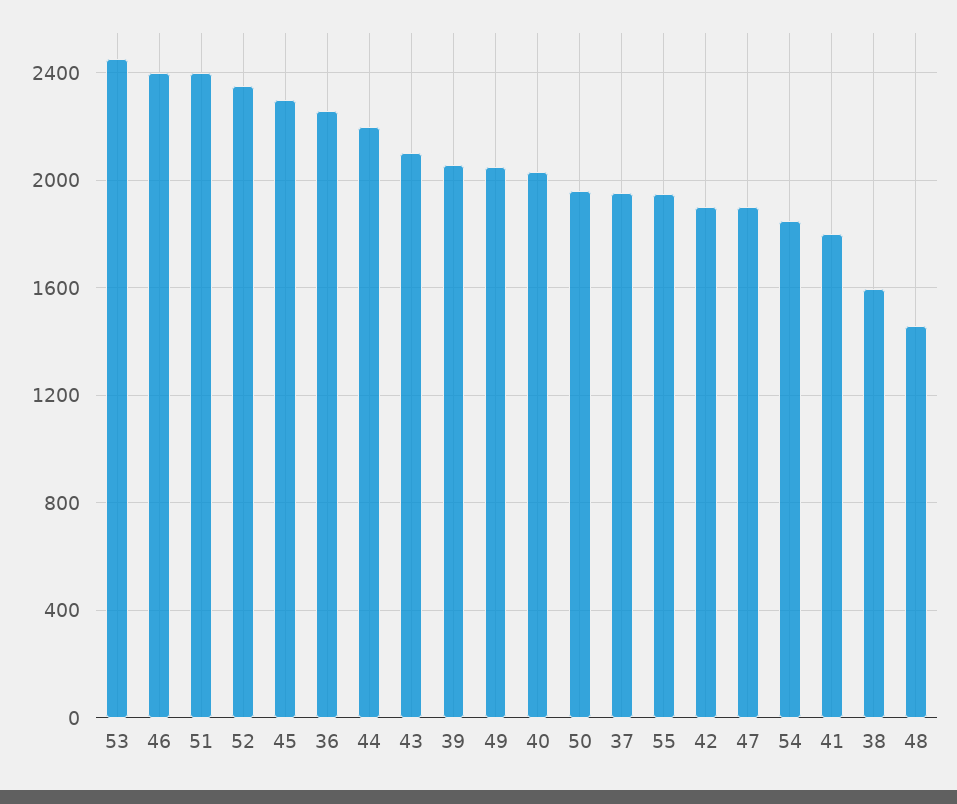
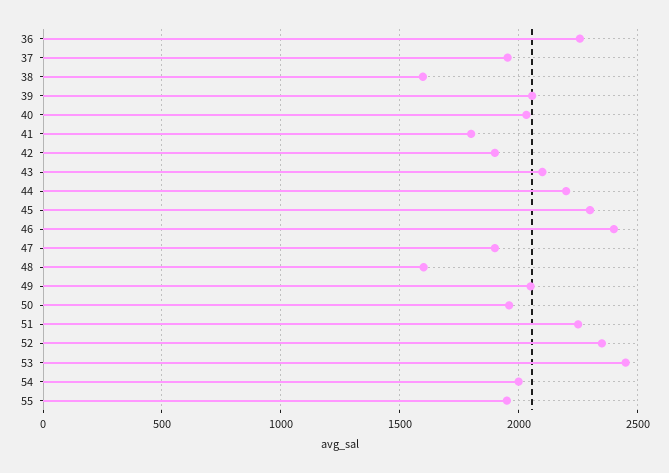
  {
    "53": 2450,
    "46": 2400,
-   "51": 2400,
+   "51": 2250,
    "52": 2350,
    "45": 2300,
    "36": 2250,
    "44": 2200,
    "43": 2100,
    "39": 2050,
    "49": 2050,
    "40": 2050,
    "50": 1950,
    "37": 1950,
    "55": 1950,
    "42": 1900,
    "47": 1900,
-   "54": 1850,
+   "54": 2000,
    "41": 1800,
    "38": 1600,
-   "48": 1450
+   "48": 1600
  }

